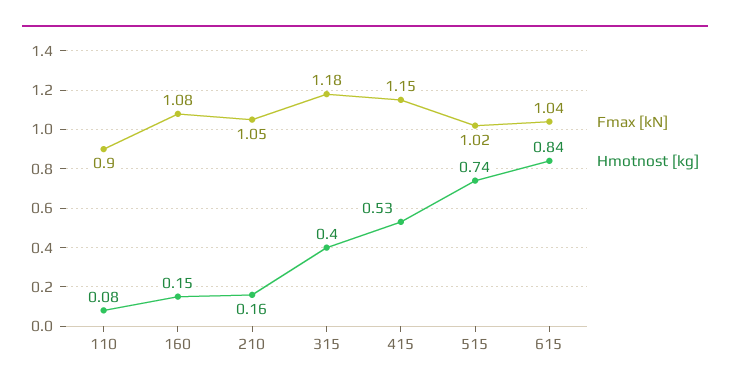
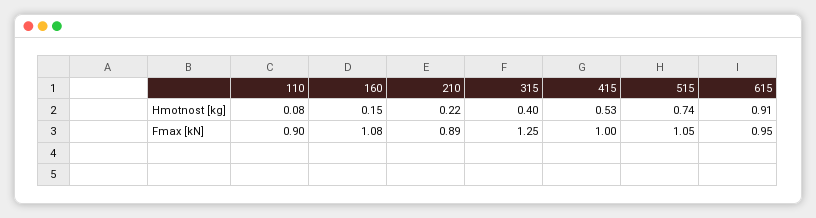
  {
    "Fmax [kN]": {
      "110": 0.9,
      "160": 1.08,
-     "210": 1.05,
+     "210": 0.89,
-     "315": 1.18,
+     "315": 1.25,
-     "415": 1.15,
+     "415": 1,
-     "515": 1.02,
+     "515": 1.05,
-     "615": 1.04
+     "615": 0.95
    },
    "Hmotnost [kg]": {
      "110": 0.08,
      "160": 0.15,
-     "210": 0.16,
+     "210": 0.22,
      "315": 0.4,
      "415": 0.53,
      "515": 0.74,
-     "615": 0.84
+     "615": 0.91
    }
  }

